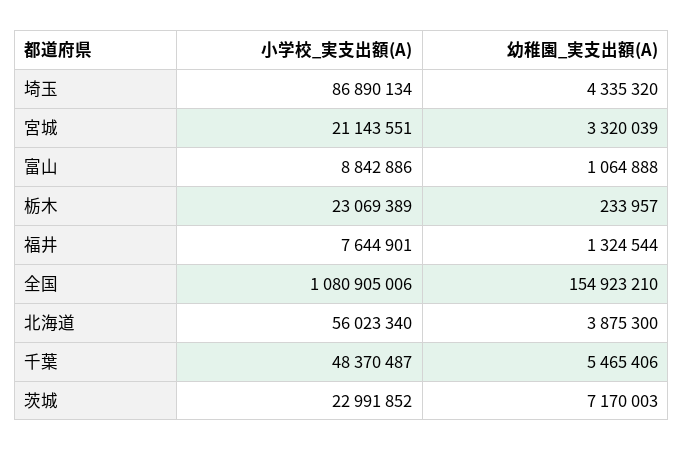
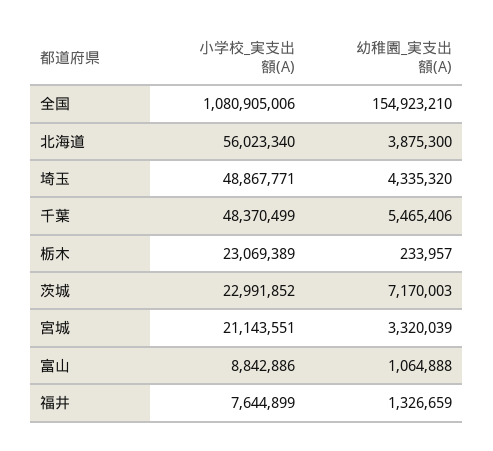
  {
    "小学校_実支出額(A)": {
-     "埼玉": 86890134,
+     "埼玉": 48867771,
      "宮城": 21143551,
      "富山": 8842886,
      "栃木": 23069389,
-     "福井": 7644901,
+     "福井": 7644899,
      "全国": 1080905006,
      "北海道": 56023340,
-     "千葉": 48370487,
+     "千葉": 48370499,
      "茨城": 22991852
    },
    "幼稚園_実支出額(A)": {
      "埼玉": 4335320,
      "宮城": 3320039,
      "富山": 1064888,
      "栃木": 233957,
-     "福井": 1324544,
+     "福井": 1326659,
      "全国": 154923210,
      "北海道": 3875300,
      "千葉": 5465406,
      "茨城": 7170003
    }
  }

